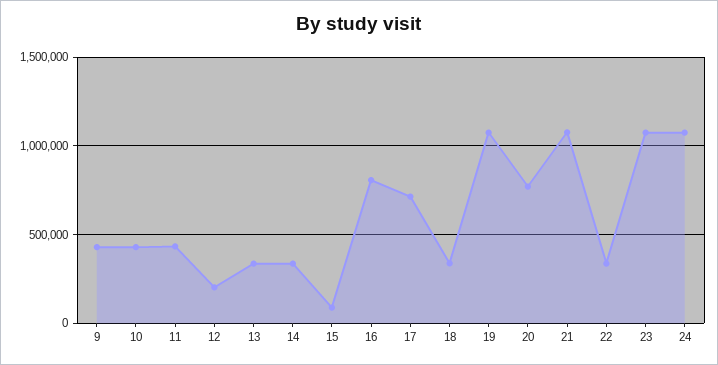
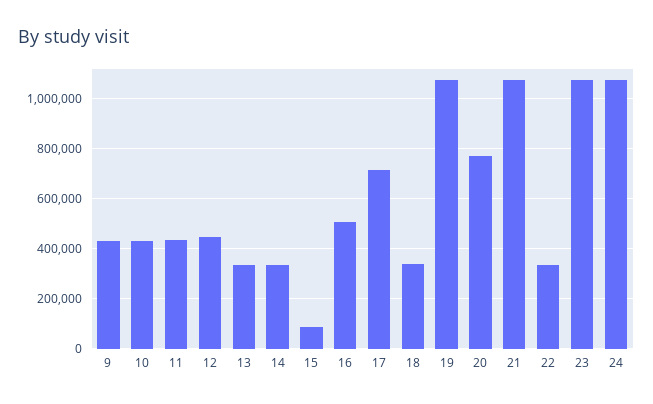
  {
    "9": 425000,
    "10": 425000,
    "11": 425000,
-   "12": 200000,
+   "12": 450000,
    "13": 325000,
    "14": 325000,
    "15": 100000,
-   "16": 800000,
+   "16": 500000,
    "17": 725000,
    "18": 325000,
    "19": 1075000,
    "20": 775000,
    "21": 1075000,
    "22": 325000,
    "23": 1075000,
    "24": 1075000
  }

